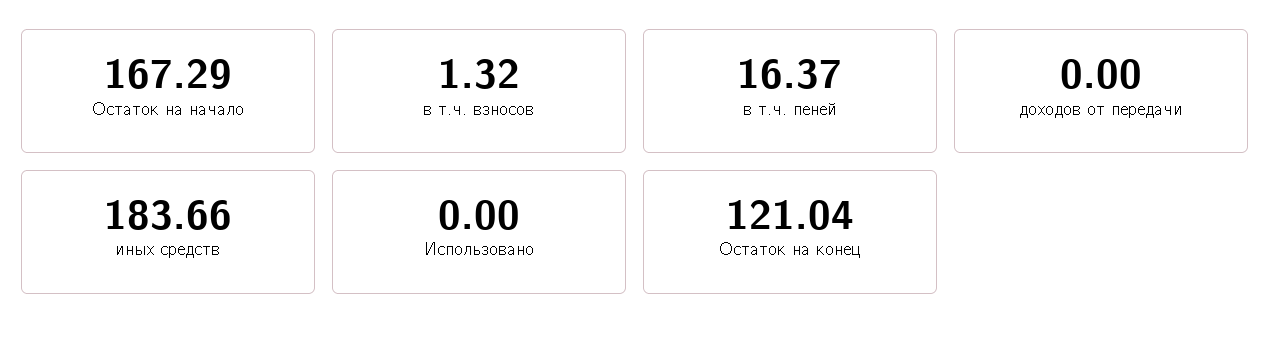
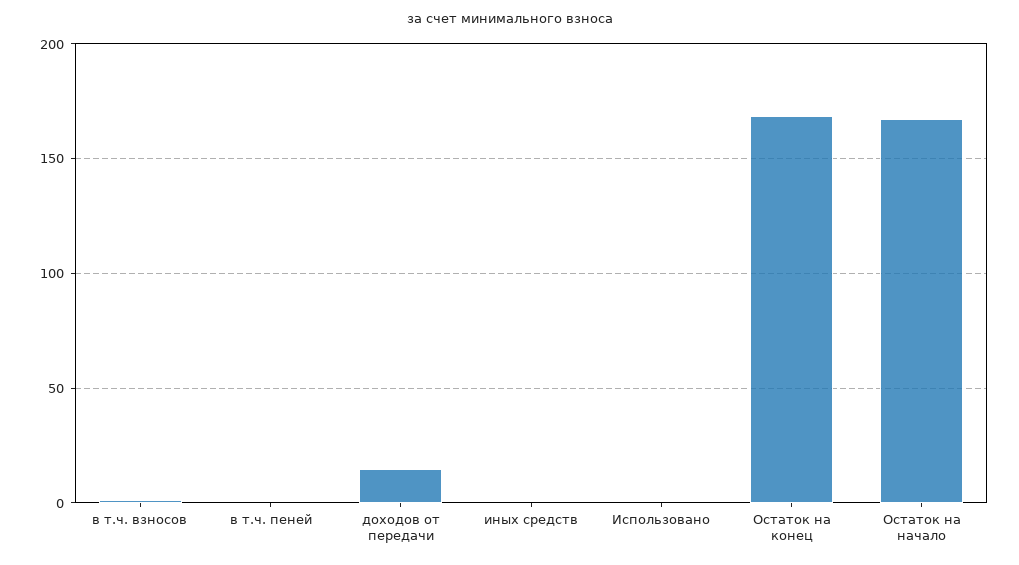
  {
    "Остаток на начало": 167.29,
    "в т.ч. взносов": 1.32,
-   "в т.ч. пеней": 16.37,
+   "в т.ч. пеней": 0,
-   "доходов от передачи": 0,
+   "доходов от передачи": 15,
-   "иных средств": 183.66,
+   "иных средств": 0,
    "Использовано": 0,
-   "Остаток на конец": 121.04
+   "Остаток на конец": 170
  }

